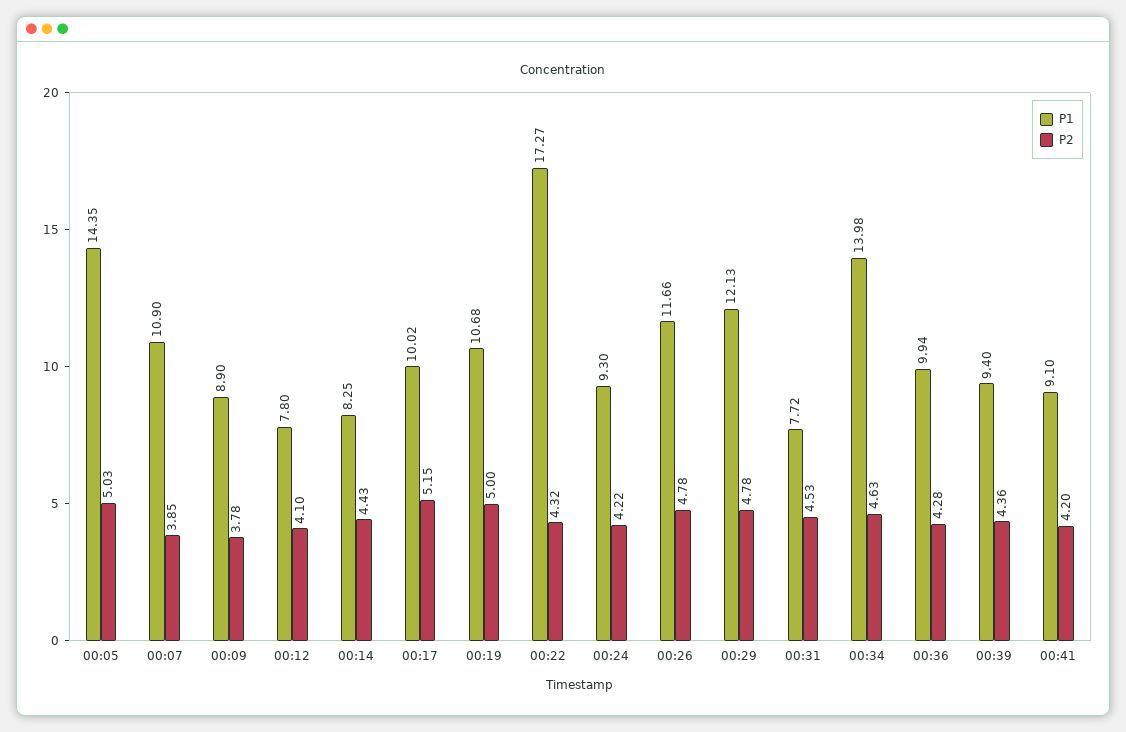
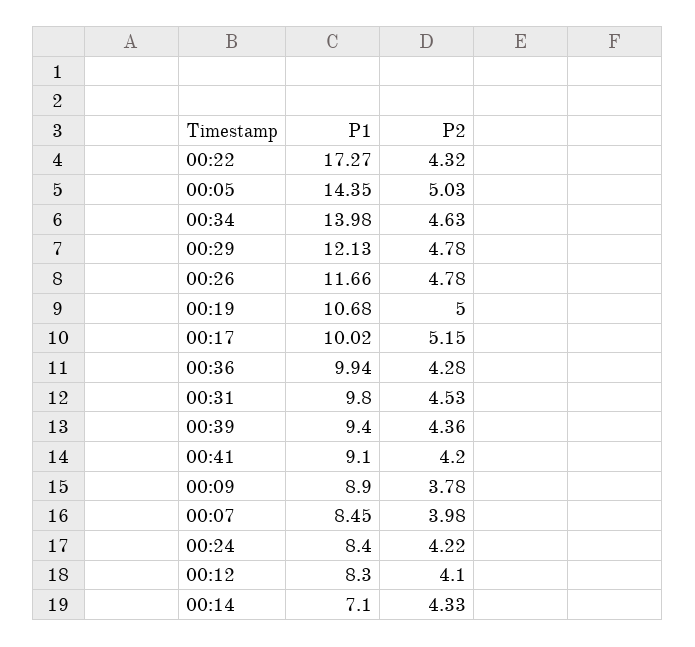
  {
    "P1": {
      "00:05": 14.35,
-     "00:07": 10.9,
+     "00:07": 8.45,
      "00:09": 8.9,
-     "00:12": 7.8,
+     "00:12": 8.3,
-     "00:14": 8.25,
+     "00:14": 7.1,
      "00:17": 10.02,
      "00:19": 10.68,
      "00:22": 17.27,
-     "00:24": 9.3,
+     "00:24": 8.4,
      "00:26": 11.66,
      "00:29": 12.13,
-     "00:31": 7.72,
+     "00:31": 9.8,
      "00:34": 13.98,
      "00:36": 9.94,
      "00:39": 9.4,
      "00:41": 9.1
    },
    "P2": {
      "00:05": 5.03,
-     "00:07": 3.85,
+     "00:07": 3.98,
      "00:09": 3.78,
      "00:12": 4.1,
-     "00:14": 4.43,
+     "00:14": 4.33,
      "00:17": 5.15,
      "00:19": 5,
      "00:22": 4.32,
      "00:24": 4.22,
      "00:26": 4.78,
      "00:29": 4.78,
      "00:31": 4.53,
      "00:34": 4.63,
      "00:36": 4.28,
      "00:39": 4.36,
      "00:41": 4.2
    }
  }

